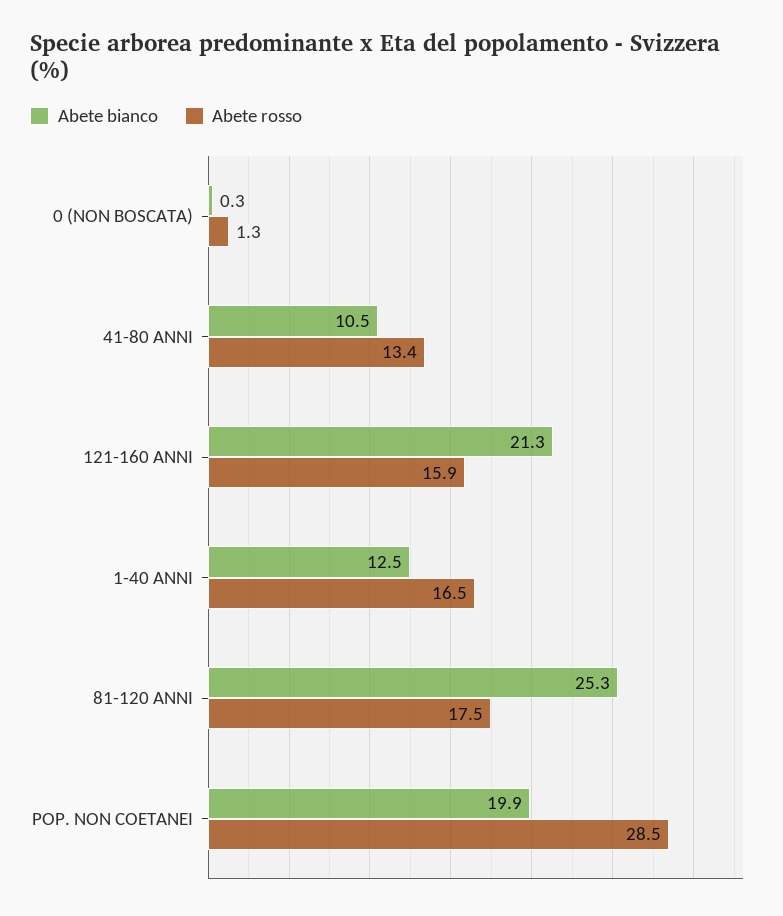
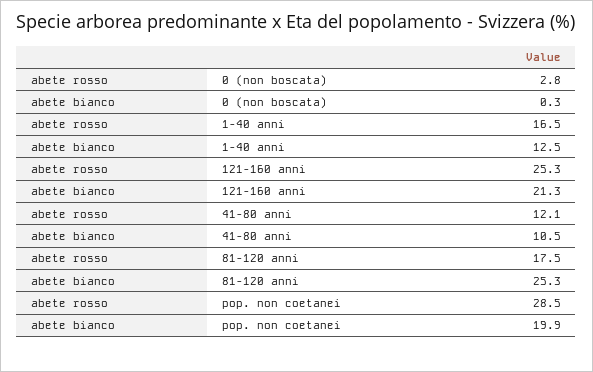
  {
    "Abete bianco": {
      "0 (NON BOSCATA)": 0.3,
      "41-80 ANNI": 10.5,
      "121-160 ANNI": 21.3,
      "1-40 ANNI": 12.5,
      "81-120 ANNI": 25.3,
      "POP. NON COETANEI": 19.9
    },
    "Abete rosso": {
-     "0 (NON BOSCATA)": 1.3,
+     "0 (NON BOSCATA)": 2.8,
-     "41-80 ANNI": 13.4,
+     "41-80 ANNI": 12.1,
-     "121-160 ANNI": 15.9,
+     "121-160 ANNI": 25.3,
      "1-40 ANNI": 16.5,
      "81-120 ANNI": 17.5,
      "POP. NON COETANEI": 28.5
    }
  }

